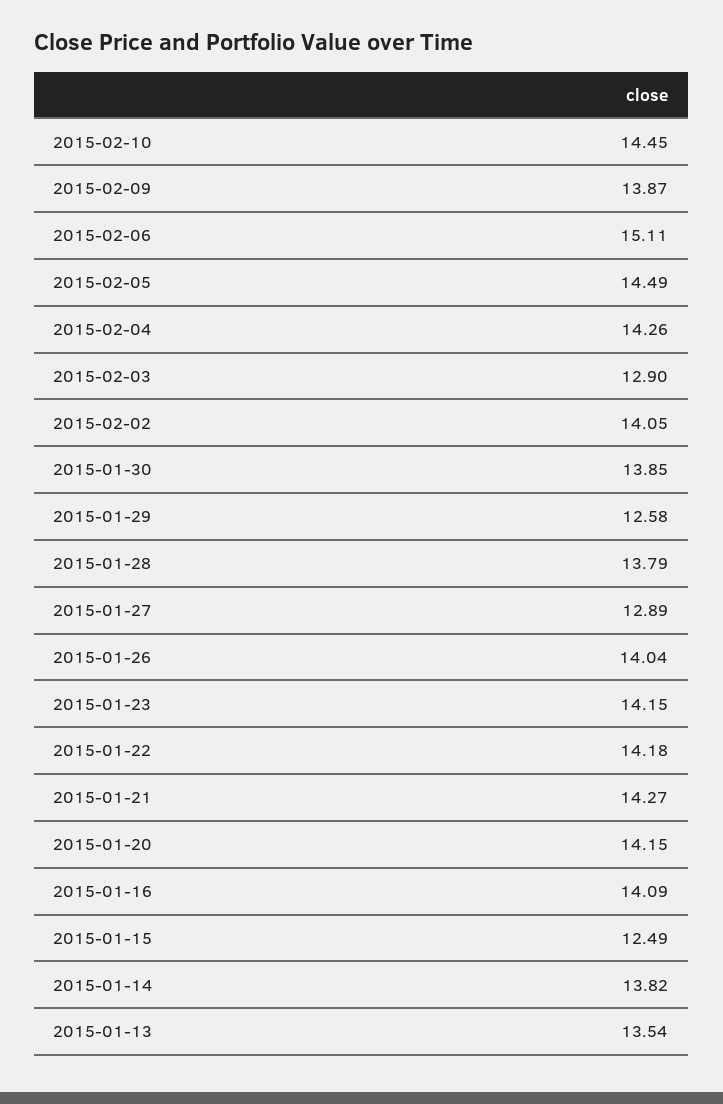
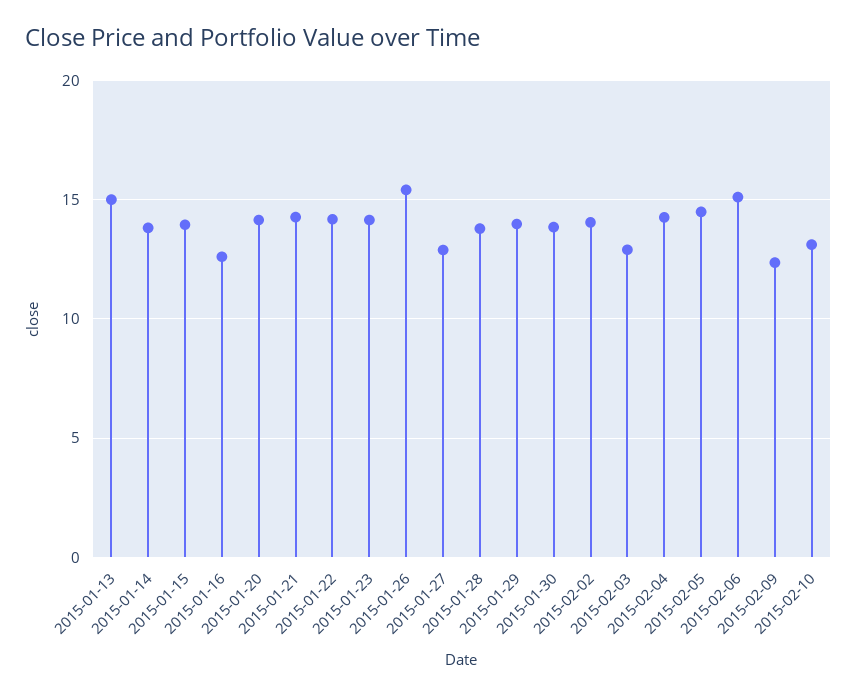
  {
-   "2015-02-10": 14.45,
+   "2015-02-10": 13,
-   "2015-02-09": 13.87,
+   "2015-02-09": 12.5,
    "2015-02-06": 15.11,
    "2015-02-05": 14.49,
    "2015-02-04": 14.26,
    "2015-02-03": 12.9,
    "2015-02-02": 14.05,
    "2015-01-30": 13.85,
-   "2015-01-29": 12.58,
+   "2015-01-29": 14,
    "2015-01-28": 13.79,
    "2015-01-27": 12.89,
-   "2015-01-26": 14.04,
+   "2015-01-26": 15.5,
    "2015-01-23": 14.15,
    "2015-01-22": 14.18,
    "2015-01-21": 14.27,
    "2015-01-20": 14.15,
-   "2015-01-16": 14.09,
+   "2015-01-16": 12.5,
-   "2015-01-15": 12.49,
+   "2015-01-15": 14,
    "2015-01-14": 13.82,
-   "2015-01-13": 13.54
+   "2015-01-13": 15
  }

